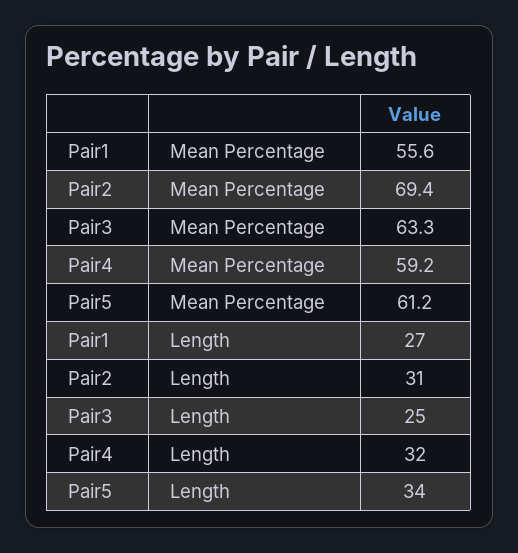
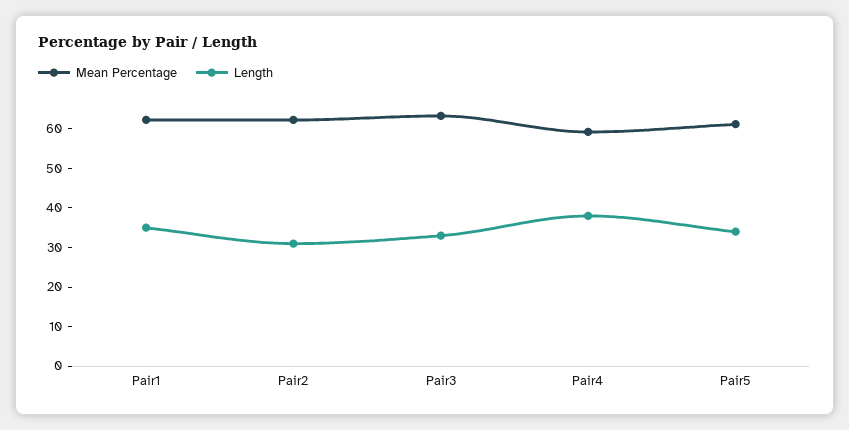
  {
    "Mean Percentage": {
-     "Pair1": 55.6,
+     "Pair1": 62.5,
-     "Pair2": 69.4,
+     "Pair2": 62.5,
      "Pair3": 63.3,
      "Pair4": 59.2,
      "Pair5": 61.2
    },
    "Length": {
-     "Pair1": 27,
+     "Pair1": 35,
      "Pair2": 31,
-     "Pair3": 25,
+     "Pair3": 32.5,
-     "Pair4": 32,
+     "Pair4": 37.5,
      "Pair5": 34
    }
  }

